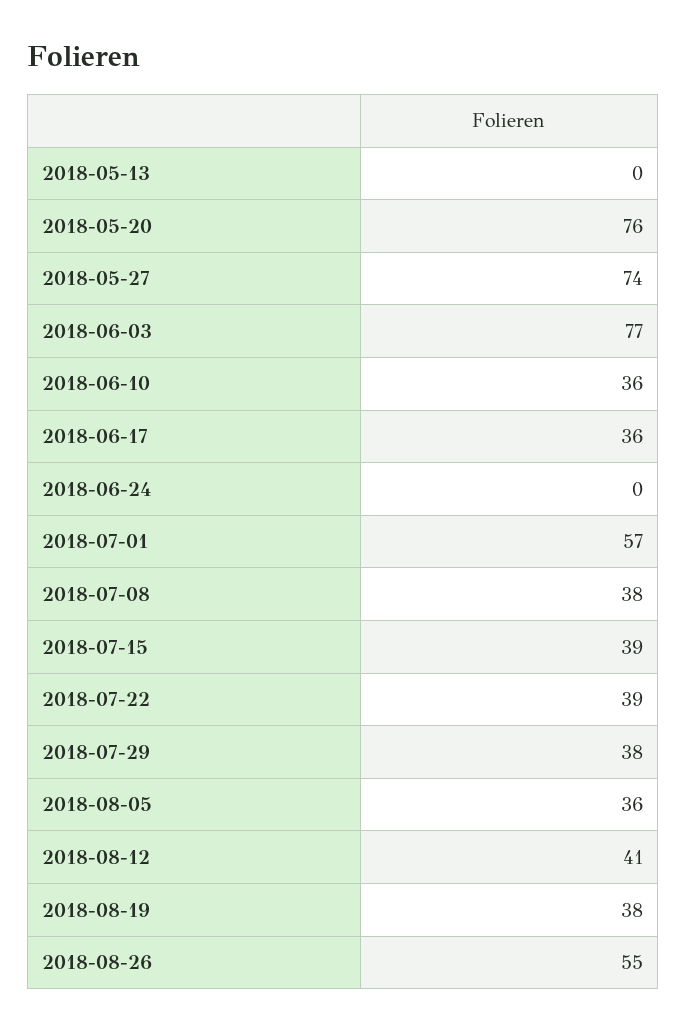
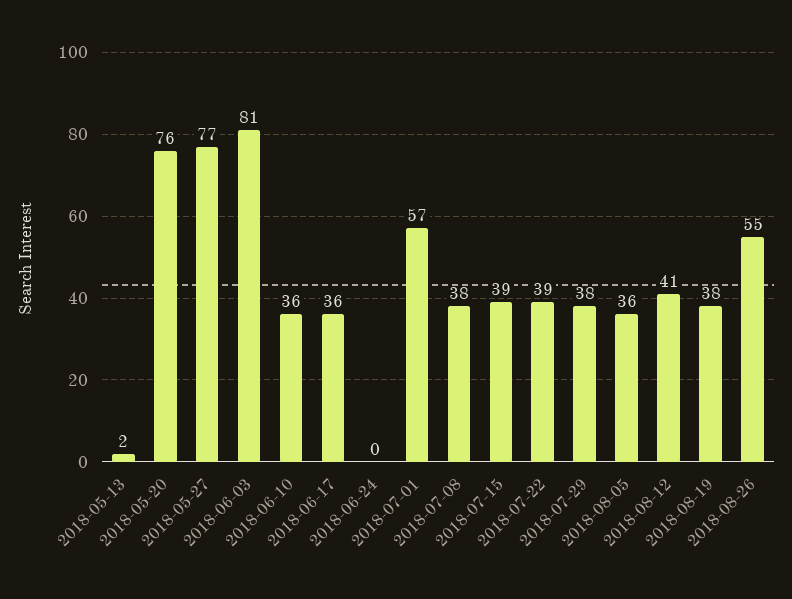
  {
-   "2018-05-13": 0,
+   "2018-05-13": 2,
    "2018-05-20": 76,
-   "2018-05-27": 74,
+   "2018-05-27": 77,
-   "2018-06-03": 77,
+   "2018-06-03": 81,
    "2018-06-10": 36,
    "2018-06-17": 36,
    "2018-06-24": 0,
    "2018-07-01": 57,
    "2018-07-08": 38,
    "2018-07-15": 39,
    "2018-07-22": 39,
    "2018-07-29": 38,
    "2018-08-05": 36,
    "2018-08-12": 41,
    "2018-08-19": 38,
    "2018-08-26": 55
  }

